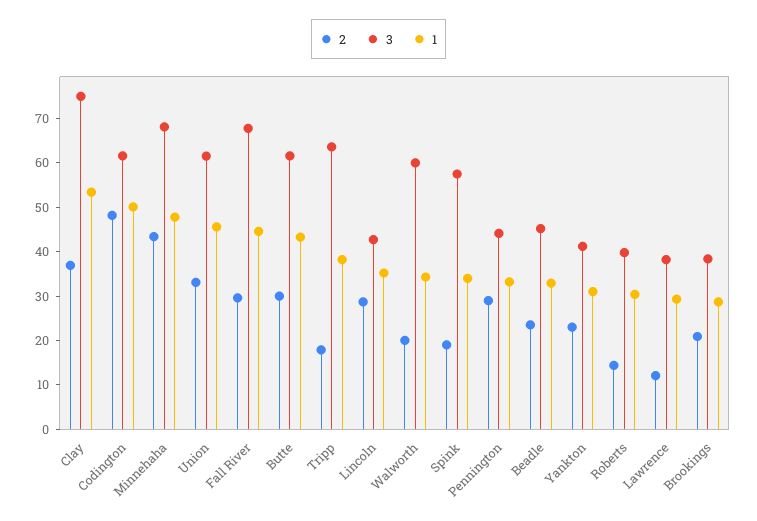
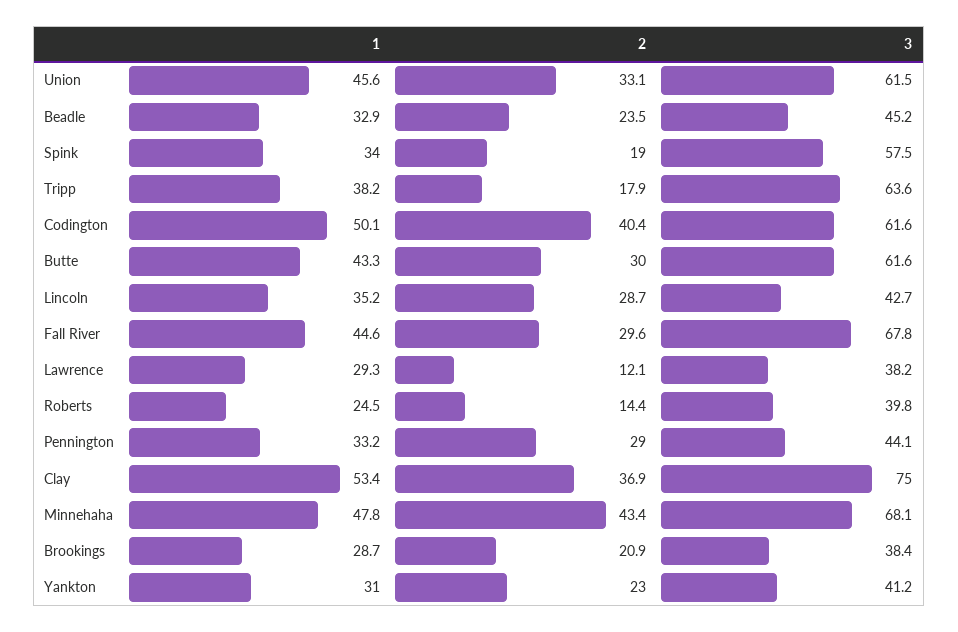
  {
    "2": {
      "Clay": 36.9,
-     "Codington": 48,
+     "Codington": 40.4,
      "Minnehaha": 43.4,
      "Union": 33.1,
      "Fall River": 29.6,
      "Butte": 30,
      "Tripp": 17.9,
      "Lincoln": 28.7,
-     "Walworth": 20,
      "Spink": 19,
      "Pennington": 29,
      "Beadle": 23.5,
      "Yankton": 23,
      "Roberts": 14.4,
      "Lawrence": 12.1,
      "Brookings": 20.9
    },
    "3": {
      "Clay": 75,
      "Codington": 61.6,
      "Minnehaha": 68.1,
      "Union": 61.5,
      "Fall River": 67.8,
      "Butte": 61.6,
      "Tripp": 63.6,
      "Lincoln": 42.7,
-     "Walworth": 60,
      "Spink": 57.5,
      "Pennington": 44.1,
      "Beadle": 45.2,
      "Yankton": 41.2,
      "Roberts": 39.8,
      "Lawrence": 38.2,
      "Brookings": 38.4
    },
    "1": {
      "Clay": 53.4,
      "Codington": 50.1,
      "Minnehaha": 47.8,
      "Union": 45.6,
      "Fall River": 44.6,
      "Butte": 43.3,
      "Tripp": 38.2,
      "Lincoln": 35.2,
-     "Walworth": 34,
      "Spink": 34,
      "Pennington": 33.2,
      "Beadle": 32.9,
      "Yankton": 31,
-     "Roberts": 30,
+     "Roberts": 24.5,
      "Lawrence": 29.3,
      "Brookings": 28.7
    }
  }

